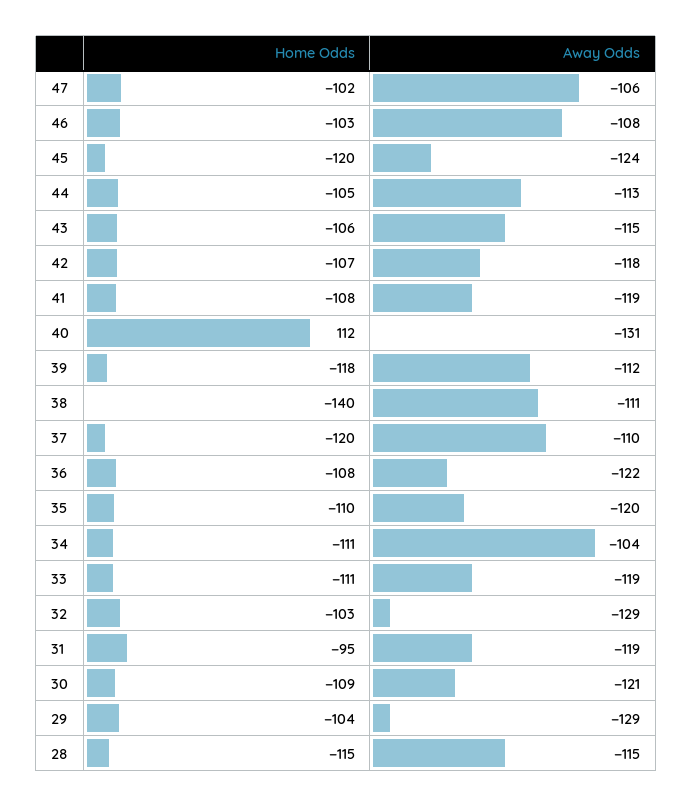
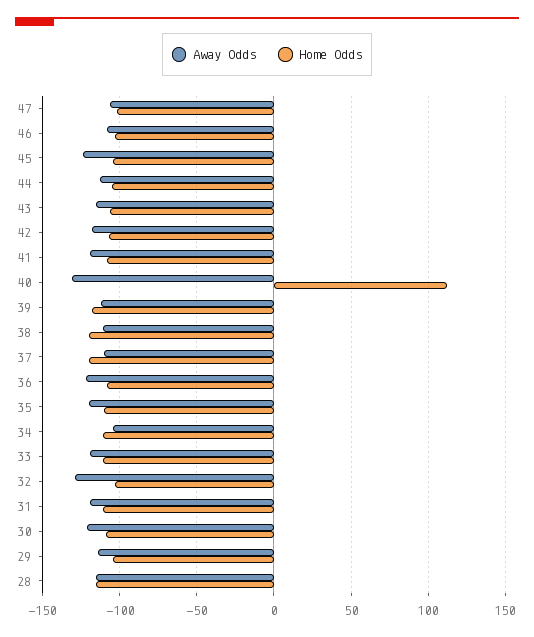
  {
    "Home Odds": {
      "47": -102,
      "46": -103,
-     "45": -120,
+     "45": -105,
      "44": -105,
      "43": -106,
      "42": -107,
      "41": -108,
      "40": 112,
      "39": -118,
-     "38": -140,
+     "38": -120,
      "37": -120,
      "36": -108,
      "35": -110,
      "34": -111,
      "33": -111,
      "32": -103,
-     "31": -95,
+     "31": -110,
      "30": -109,
      "29": -104,
      "28": -115
    },
    "Away Odds": {
      "47": -106,
      "46": -108,
      "45": -124,
      "44": -113,
      "43": -115,
      "42": -118,
      "41": -119,
      "40": -131,
      "39": -112,
      "38": -111,
      "37": -110,
      "36": -122,
      "35": -120,
      "34": -104,
      "33": -119,
      "32": -129,
      "31": -119,
      "30": -121,
-     "29": -129,
+     "29": -115,
      "28": -115
    }
  }

